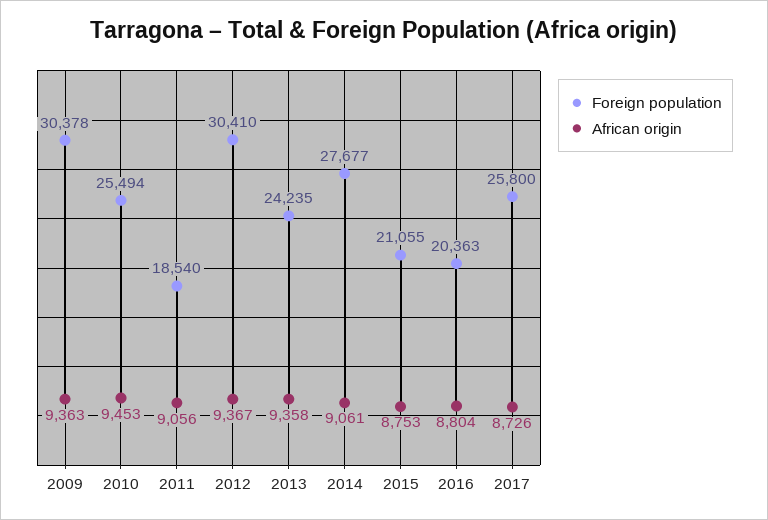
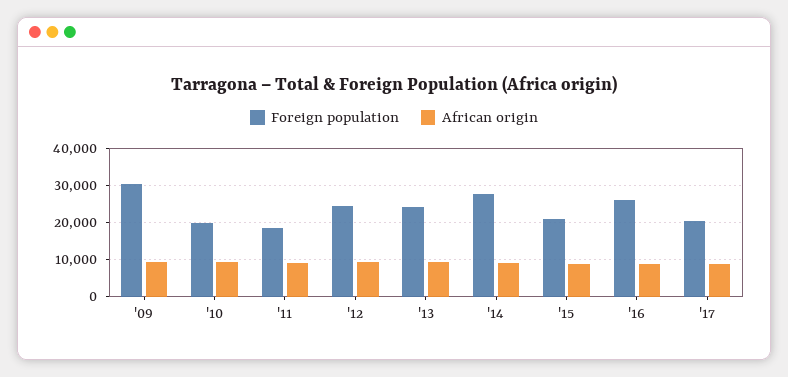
  {
    "Foreign population": {
      "2009": 30378,
-     "2010": 25494,
+     "2010": 20000,
      "2011": 18540,
-     "2012": 30410,
+     "2012": 24000,
      "2013": 24235,
      "2014": 27677,
      "2015": 21055,
-     "2016": 20363,
+     "2016": 26000,
-     "2017": 25800
+     "2017": 20000
    },
    "African origin": {
      "2009": 9363,
      "2010": 9453,
      "2011": 9056,
      "2012": 9367,
      "2013": 9358,
      "2014": 9061,
      "2015": 8753,
      "2016": 8804,
      "2017": 8726
    }
  }

